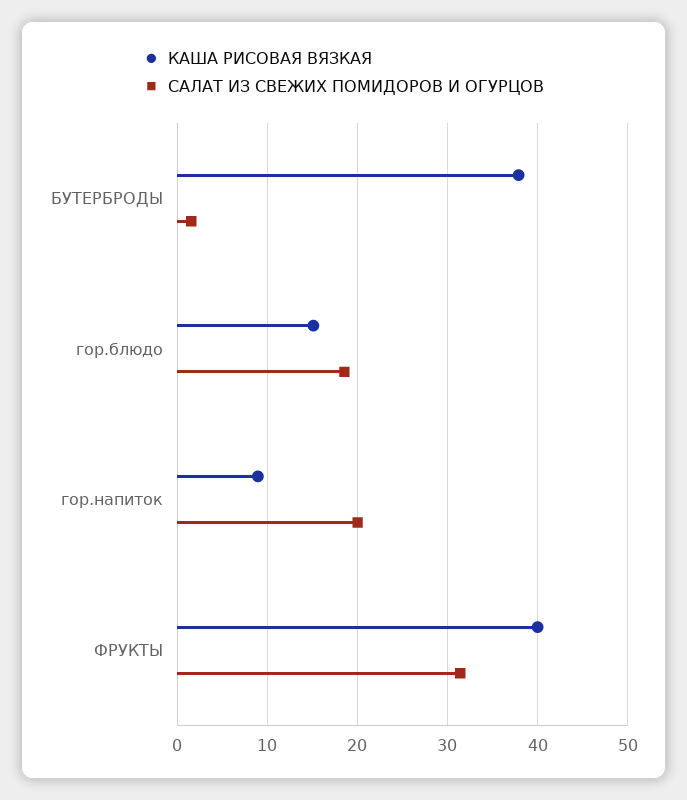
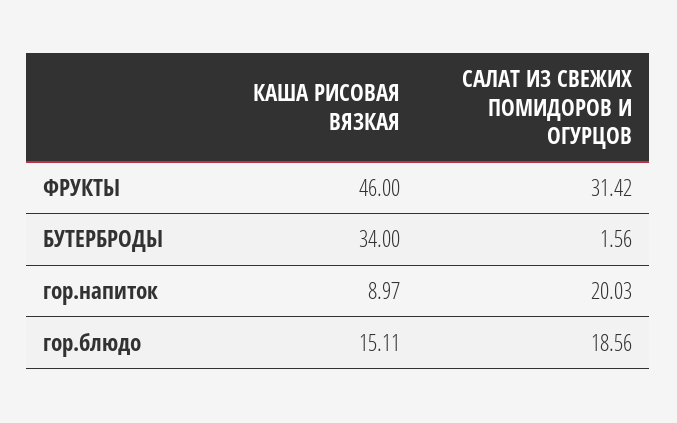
  {
    "КАША РИСОВАЯ ВЯЗКАЯ": {
-     "БУТЕРБРОДЫ": 38,
+     "БУТЕРБРОДЫ": 34,
      "гор.блюдо": 15.11,
      "гор.напиток": 8.97,
-     "ФРУКТЫ": 40
+     "ФРУКТЫ": 46
    },
    "САЛАТ ИЗ СВЕЖИХ ПОМИДОРОВ И ОГУРЦОВ": {
      "БУТЕРБРОДЫ": 1.56,
      "гор.блюдо": 18.56,
      "гор.напиток": 20.03,
      "ФРУКТЫ": 31.42
    }
  }

